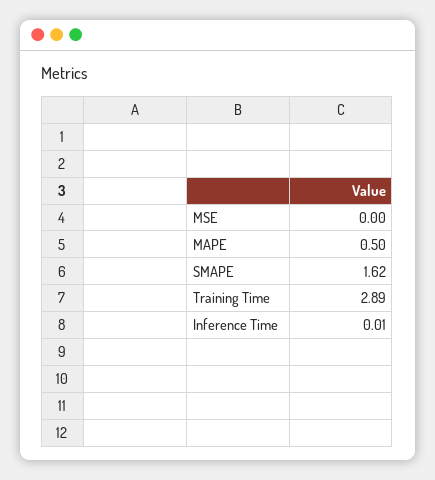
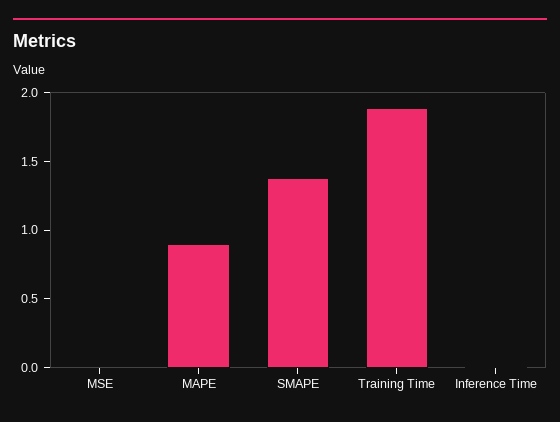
  {
    "MSE": 0,
-   "MAPE": 0.5,
+   "MAPE": 0.9,
-   "SMAPE": 1.62,
+   "SMAPE": 1.4,
-   "Training Time": 2.89,
+   "Training Time": 1.9,
    "Inference Time": 0.01
  }

